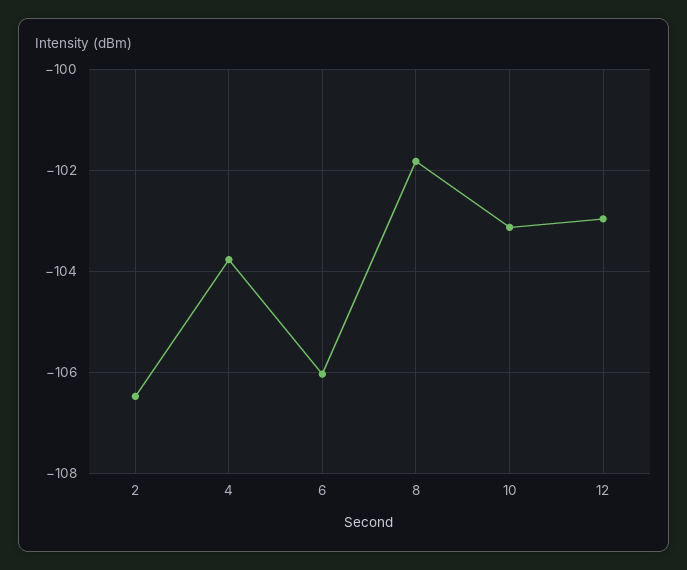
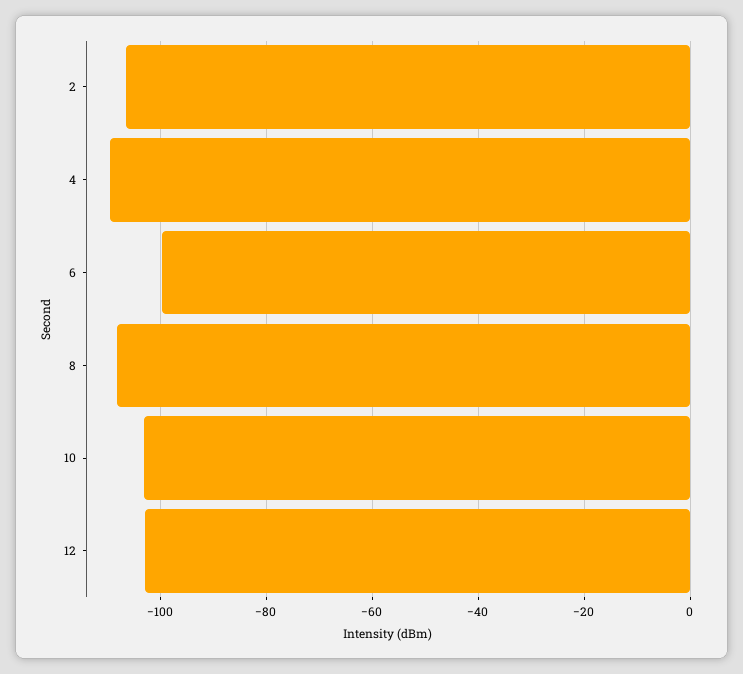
  {
    "2": -106.4,
-   "4": -103.8,
+   "4": -110,
-   "6": -106,
+   "6": -100,
-   "8": -101.8,
+   "8": -108,
    "10": -103.2,
    "12": -103
  }

